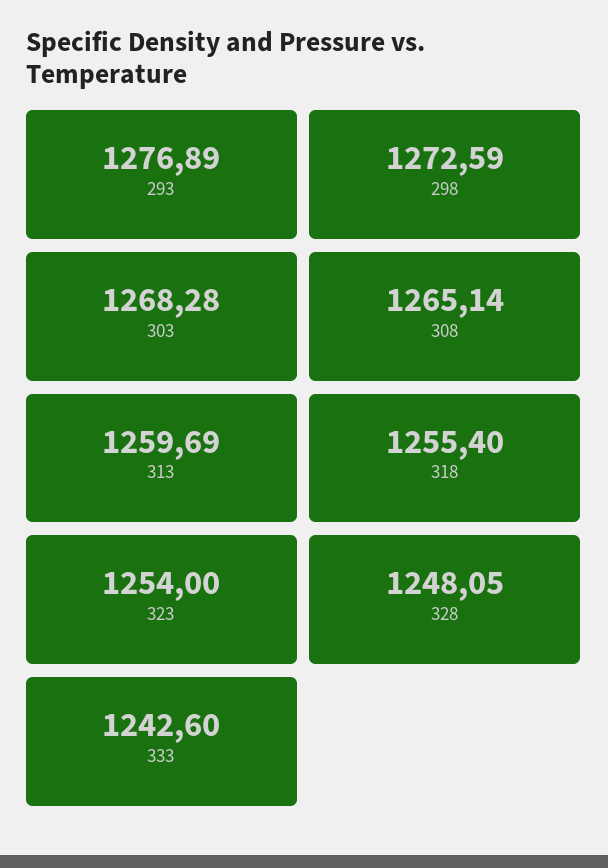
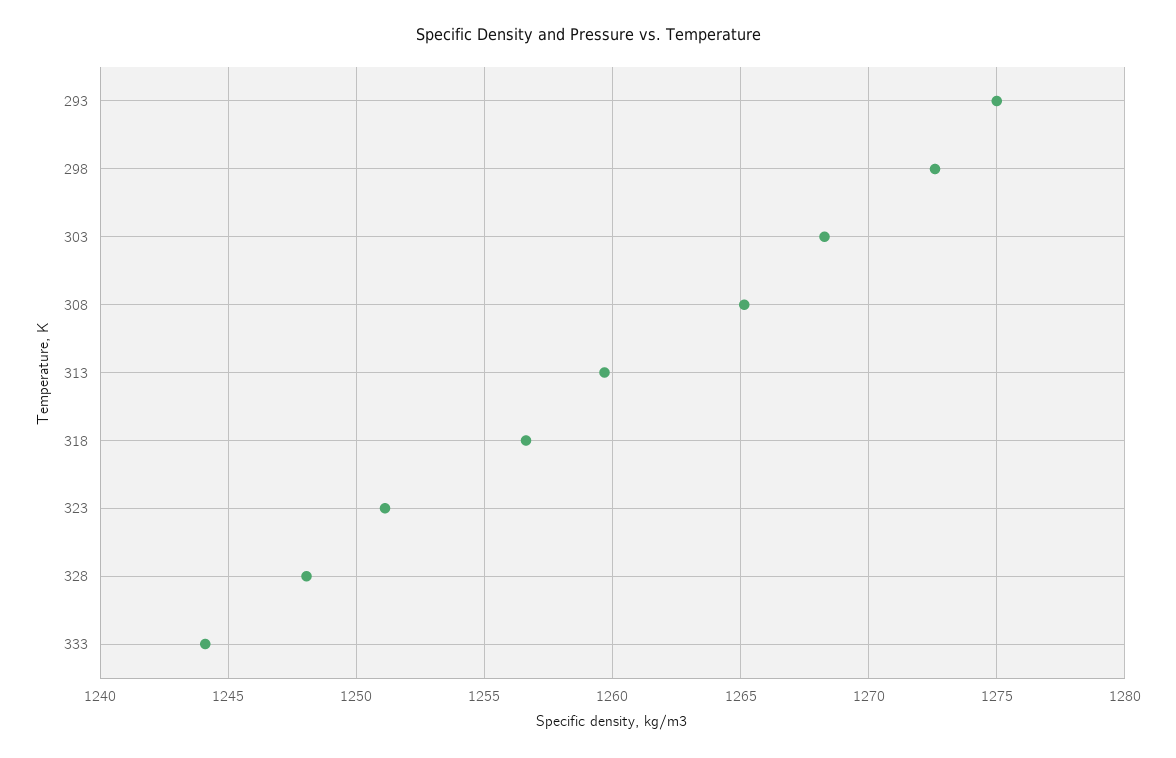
  {
-   "293": 1276.89,
+   "293": 1275,
    "298": 1272.59,
    "303": 1268.28,
    "308": 1265.14,
    "313": 1259.69,
-   "318": 1255.4,
+   "318": 1256.5,
-   "323": 1254,
+   "323": 1251,
    "328": 1248.05,
-   "333": 1242.6
+   "333": 1244
  }

